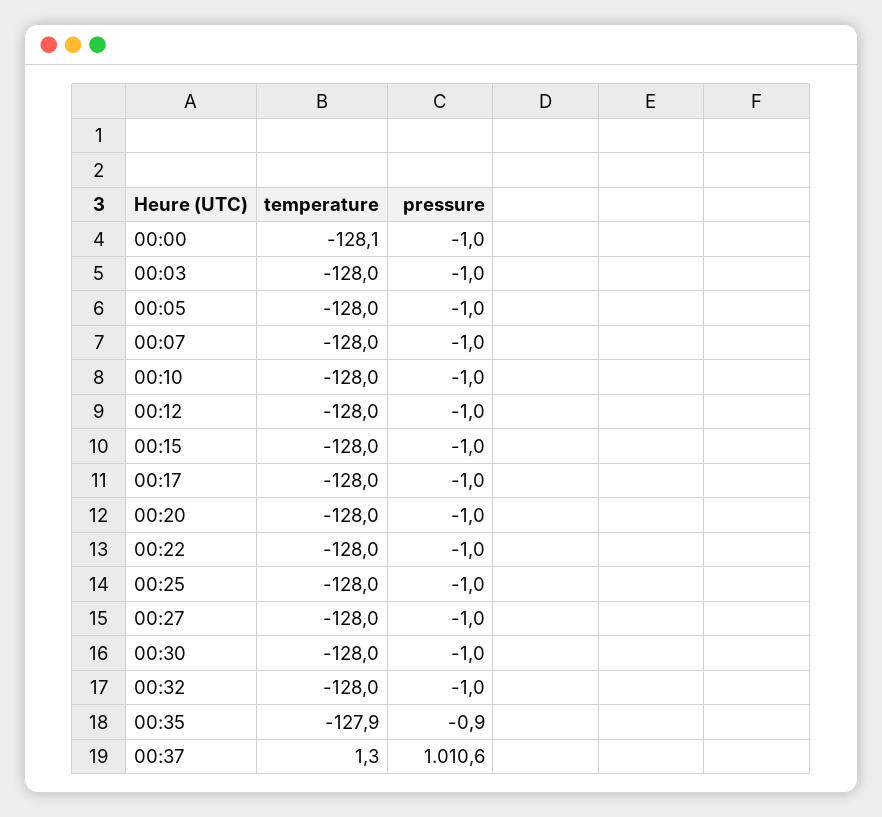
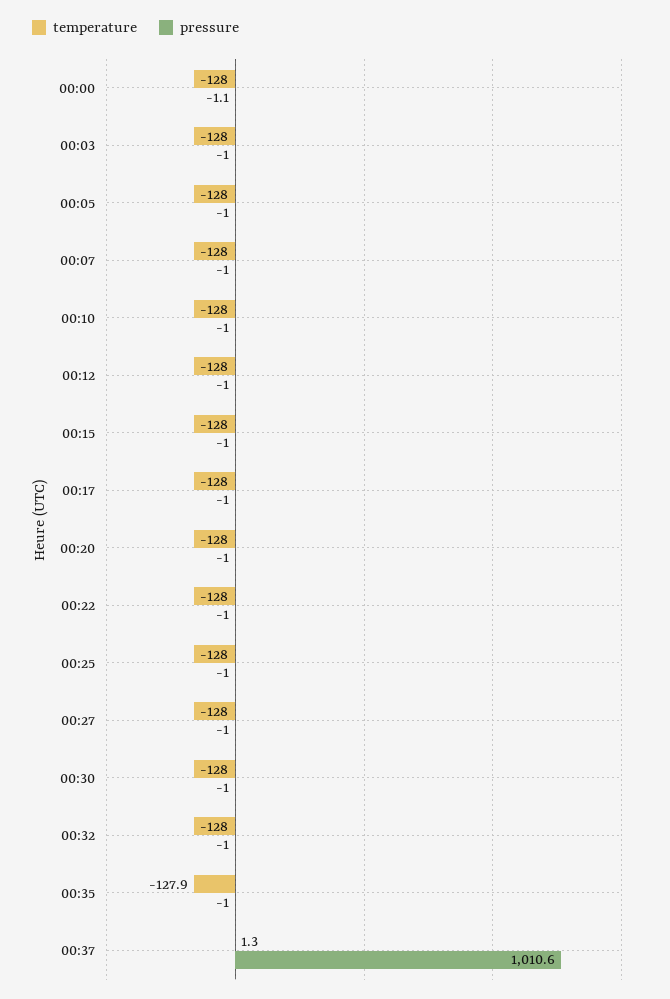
  {
    "temperature": {
-     "00:00": -128.1,
+     "00:00": -128,
      "00:03": -128,
      "00:05": -128,
      "00:07": -128,
      "00:10": -128,
      "00:12": -128,
      "00:15": -128,
      "00:17": -128,
      "00:20": -128,
      "00:22": -128,
      "00:25": -128,
      "00:27": -128,
      "00:30": -128,
      "00:32": -128,
      "00:35": -127.9,
      "00:37": 1.3
    },
    "pressure": {
-     "00:00": -1,
+     "00:00": -1.1,
      "00:03": -1,
      "00:05": -1,
      "00:07": -1,
      "00:10": -1,
      "00:12": -1,
      "00:15": -1,
      "00:17": -1,
      "00:20": -1,
      "00:22": -1,
      "00:25": -1,
      "00:27": -1,
      "00:30": -1,
      "00:32": -1,
-     "00:35": -0.9,
+     "00:35": -1,
      "00:37": 1010.6
    }
  }

